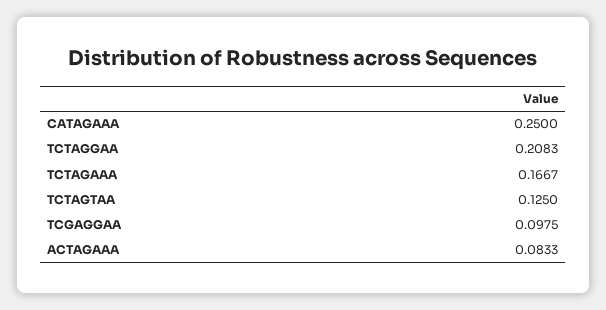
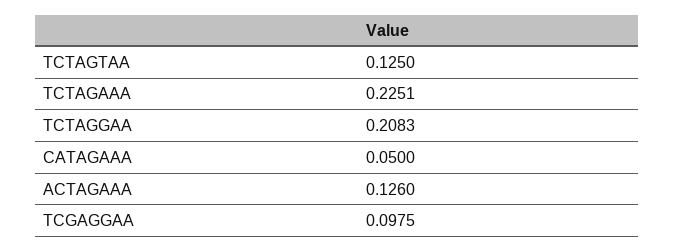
  {
-   "CATAGAAA": 0.25,
+   "CATAGAAA": 0.05,
    "TCTAGGAA": 0.2083,
-   "TCTAGAAA": 0.1667,
+   "TCTAGAAA": 0.2251,
    "TCTAGTAA": 0.125,
    "TCGAGGAA": 0.0975,
-   "ACTAGAAA": 0.0833
+   "ACTAGAAA": 0.126
  }

